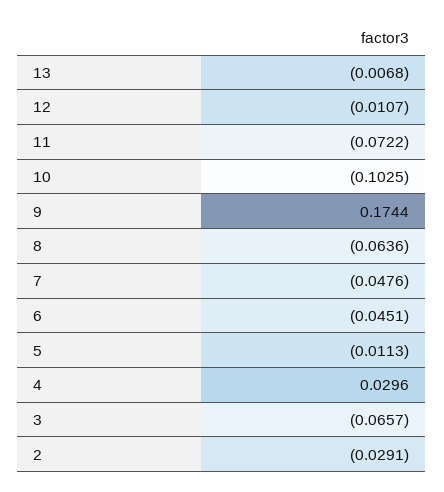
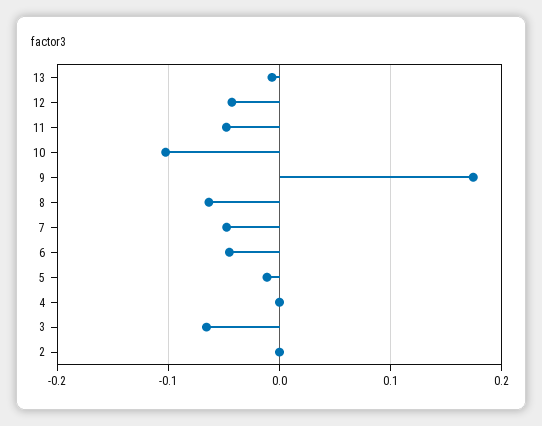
  {
    "13": -0.0068,
-   "12": -0.0107,
+   "12": -0.04,
-   "11": -0.0722,
+   "11": -0.05,
    "10": -0.1025,
    "9": 0.1744,
    "8": -0.0636,
    "7": -0.0476,
    "6": -0.0451,
    "5": -0.0113,
-   "4": 0.0296,
+   "4": 0,
    "3": -0.0657,
-   "2": -0.0291
+   "2": 0
  }

